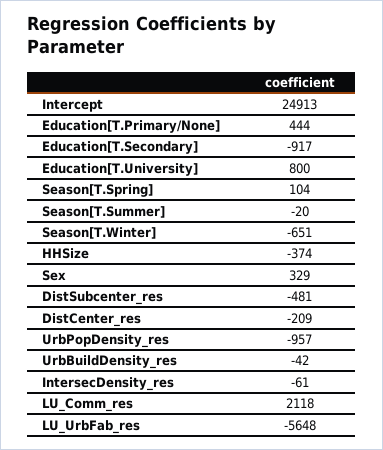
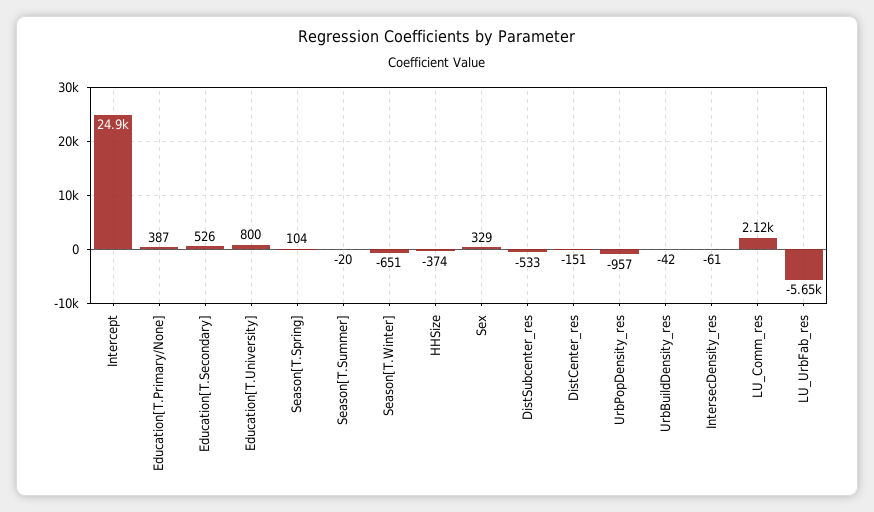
  {
    "Intercept": 24913,
-   "Education[T.Primary/None]": 444,
+   "Education[T.Primary/None]": 387,
-   "Education[T.Secondary]": -917,
+   "Education[T.Secondary]": 526,
    "Education[T.University]": 800,
    "Season[T.Spring]": 104,
    "Season[T.Summer]": -20,
    "Season[T.Winter]": -651,
    "HHSize": -374,
    "Sex": 329,
-   "DistSubcenter_res": -481,
+   "DistSubcenter_res": -533,
-   "DistCenter_res": -209,
+   "DistCenter_res": -151,
    "UrbPopDensity_res": -957,
    "UrbBuildDensity_res": -42,
    "IntersecDensity_res": -61,
    "LU_Comm_res": 2118,
    "LU_UrbFab_res": -5648
  }

